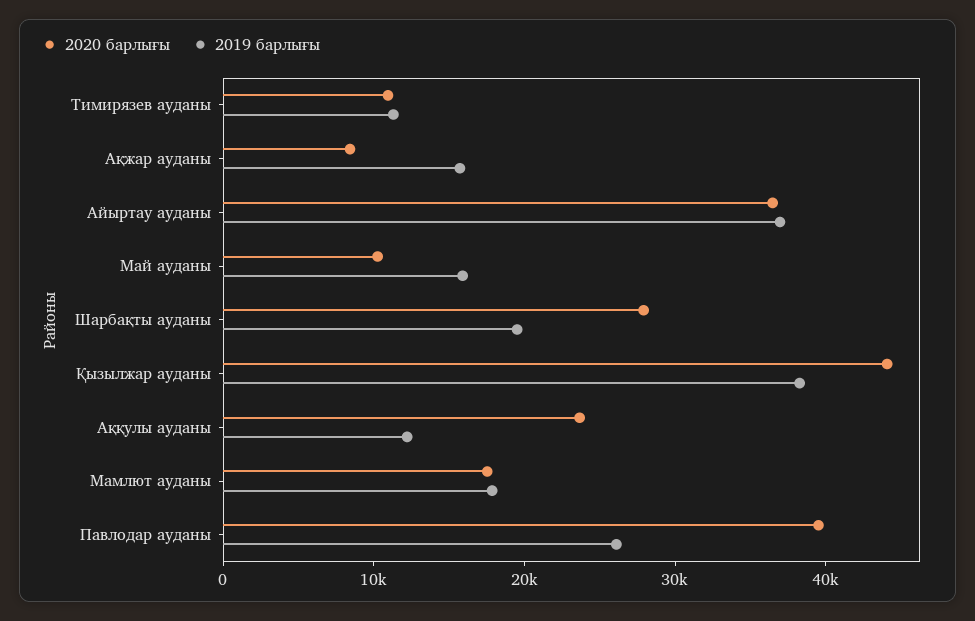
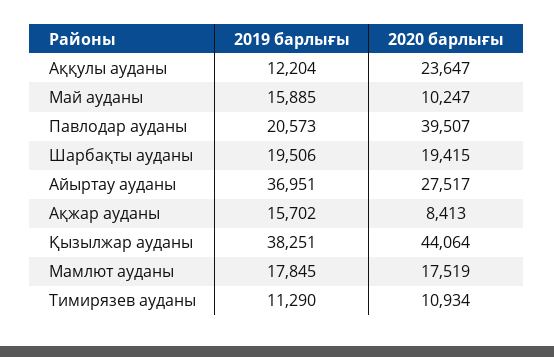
  {
    "2020 барлығы": {
      "Тимирязев ауданы": 10934,
      "Ақжар ауданы": 8413,
-     "Айыртау ауданы": 36000,
+     "Айыртау ауданы": 27517,
      "Май ауданы": 10247,
-     "Шарбақты ауданы": 28000,
+     "Шарбақты ауданы": 19415,
      "Қызылжар ауданы": 44064,
      "Аққулы ауданы": 23647,
      "Мамлют ауданы": 17519,
      "Павлодар ауданы": 39507
    },
    "2019 барлығы": {
      "Тимирязев ауданы": 11290,
      "Ақжар ауданы": 15702,
      "Айыртау ауданы": 36951,
      "Май ауданы": 15885,
      "Шарбақты ауданы": 19506,
      "Қызылжар ауданы": 38251,
      "Аққулы ауданы": 12204,
      "Мамлют ауданы": 17845,
-     "Павлодар ауданы": 26000
+     "Павлодар ауданы": 20573
    }
  }

